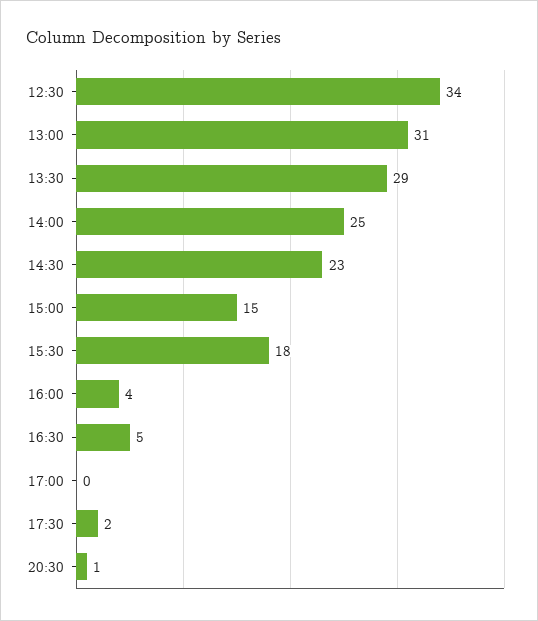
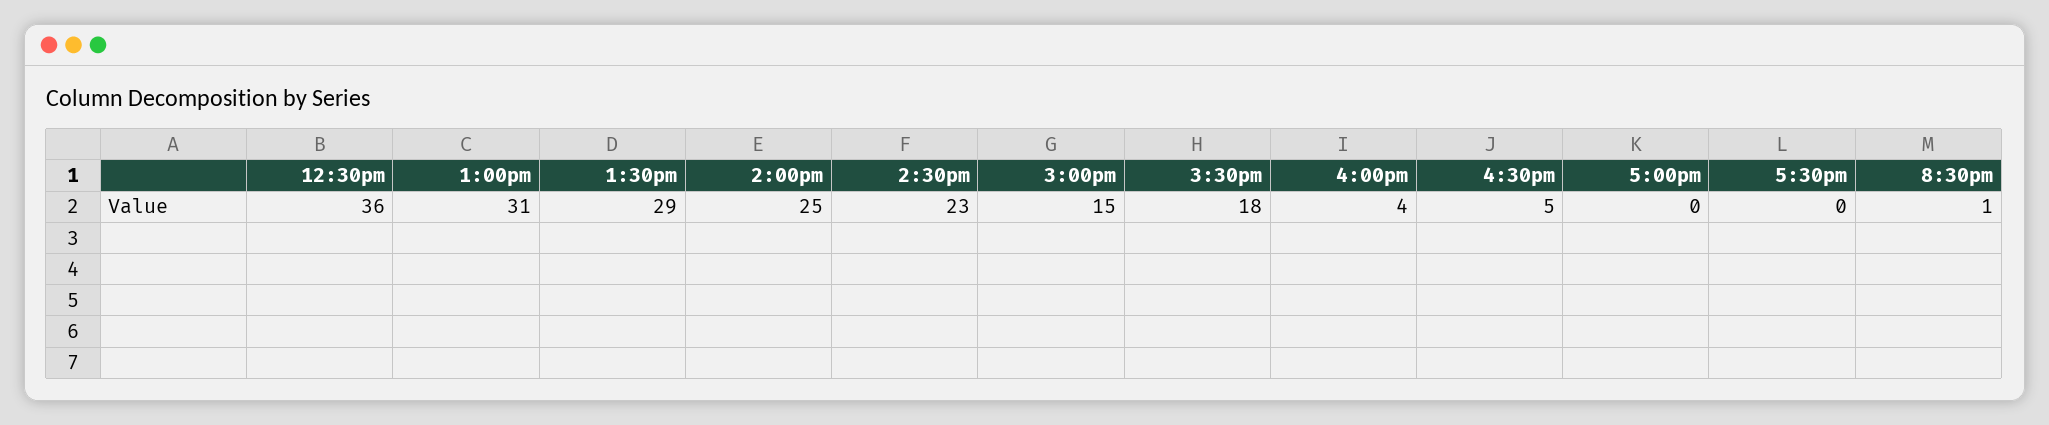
  {
-   "12:30": 34,
+   "12:30": 36,
    "13:00": 31,
    "13:30": 29,
    "14:00": 25,
    "14:30": 23,
    "15:00": 15,
    "15:30": 18,
    "16:00": 4,
    "16:30": 5,
    "17:00": 0,
-   "17:30": 2,
+   "17:30": 0,
    "20:30": 1
  }

